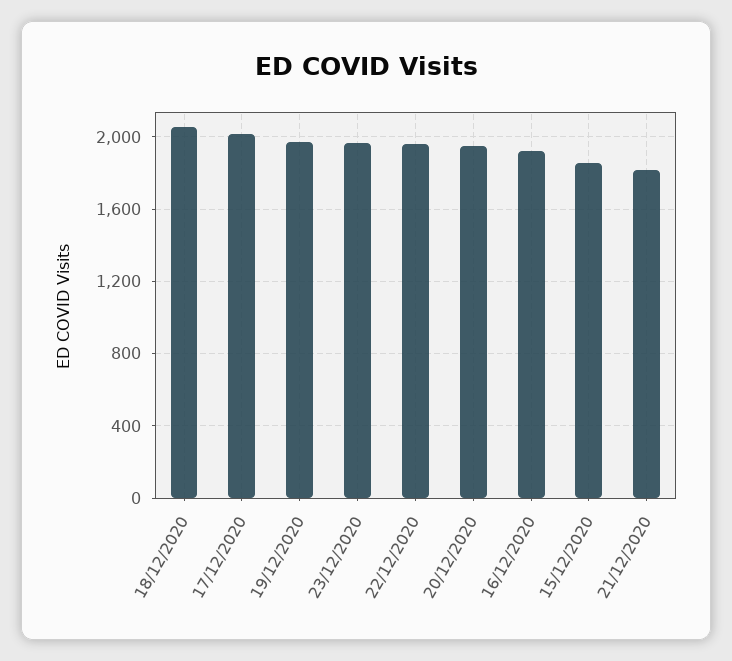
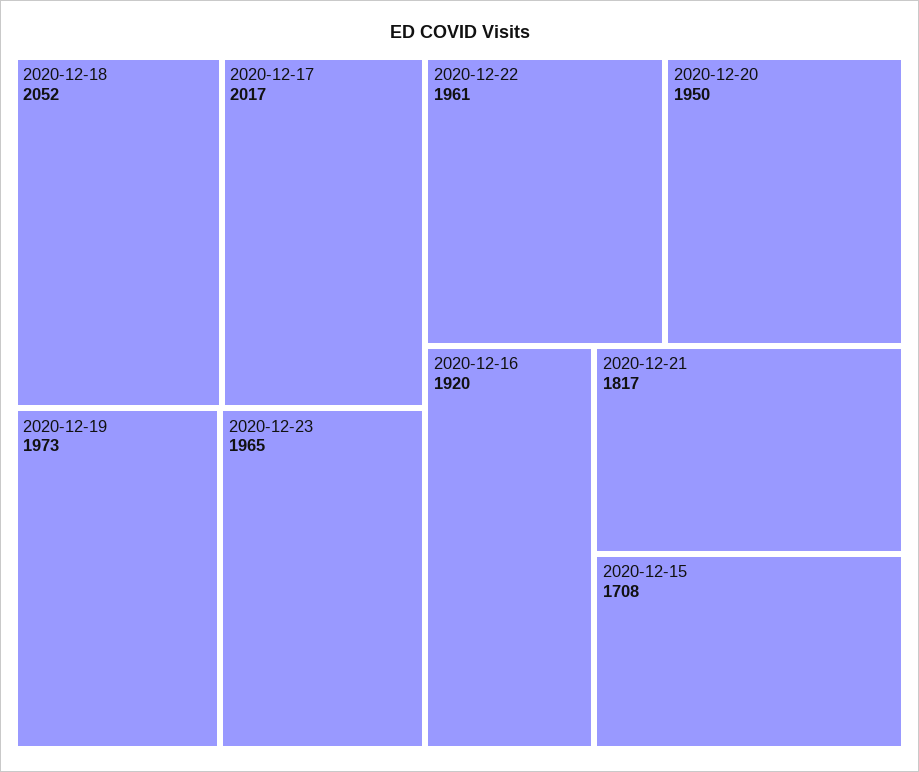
  {
    "18/12/2020": 2052,
    "17/12/2020": 2017,
    "19/12/2020": 1973,
    "23/12/2020": 1965,
    "22/12/2020": 1961,
    "20/12/2020": 1950,
    "16/12/2020": 1920,
-   "15/12/2020": 1850,
+   "15/12/2020": 1708,
    "21/12/2020": 1817
  }

